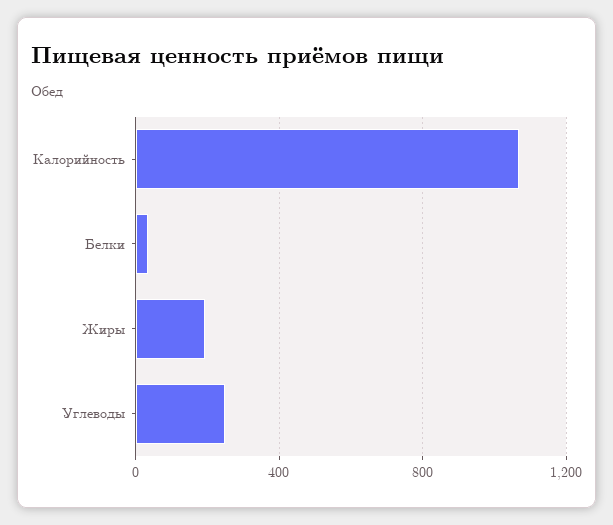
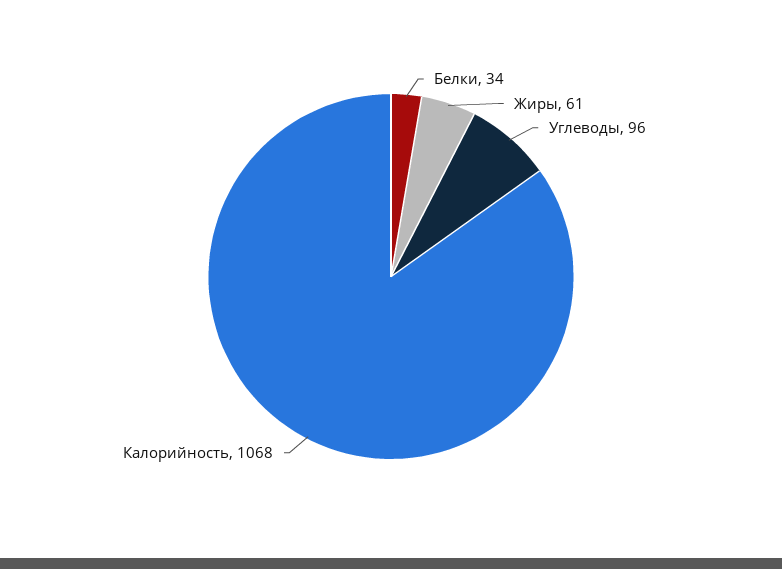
  {
    "Калорийность": 1068,
    "Белки": 34,
-   "Жиры": 200,
+   "Жиры": 61,
-   "Углеводы": 250
+   "Углеводы": 96
  }

